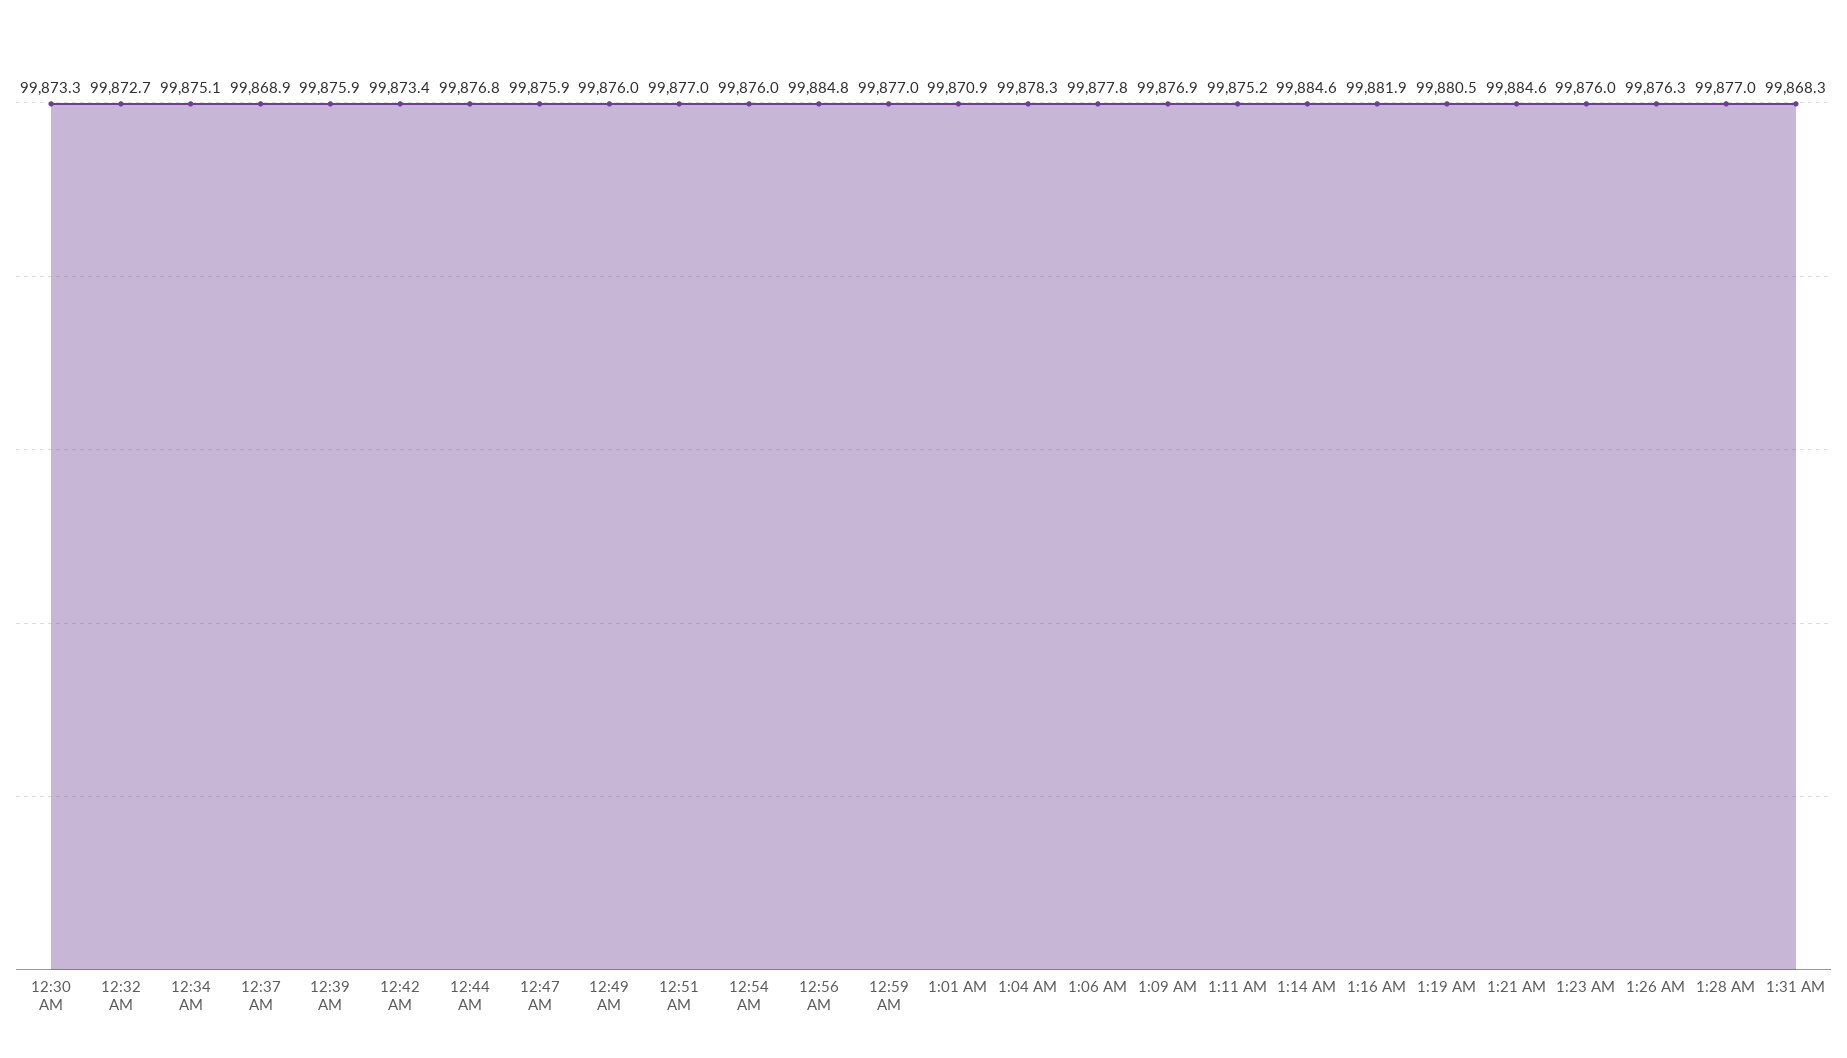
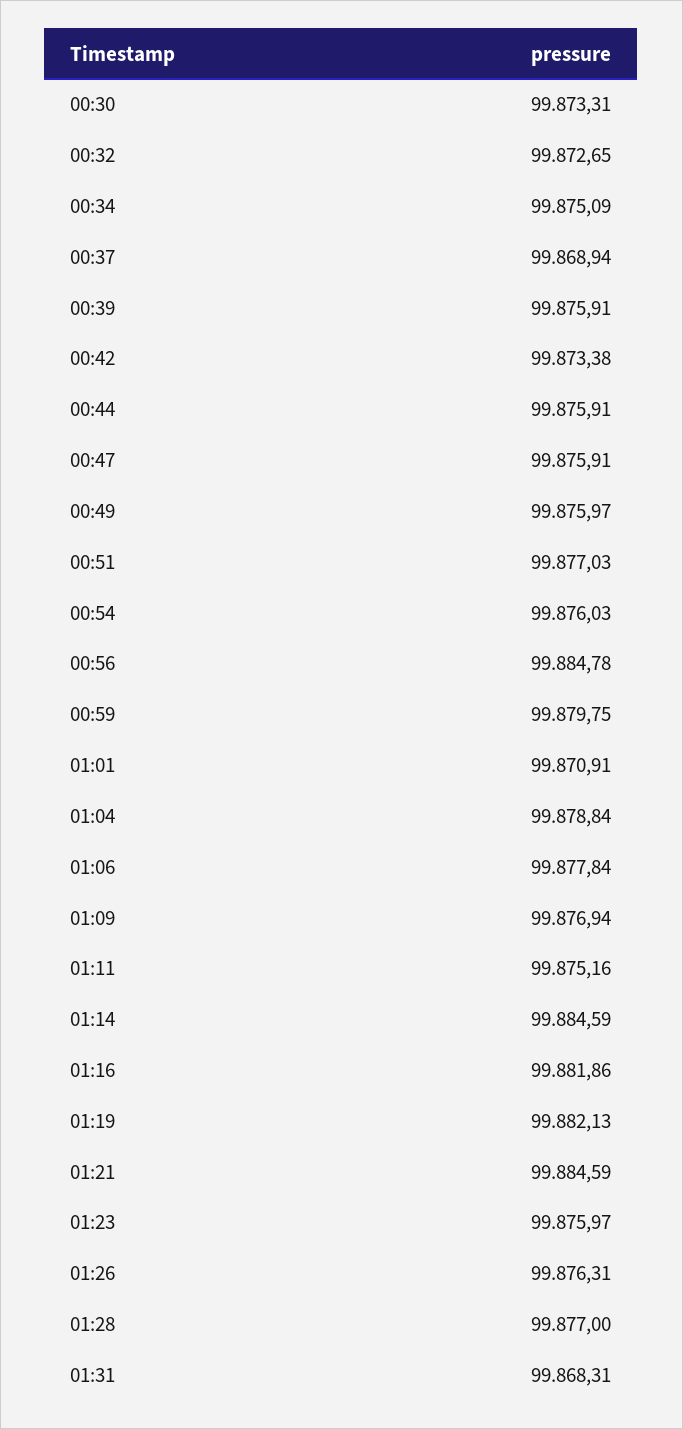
  {
    "12:30 AM": 99873.31,
    "12:32 AM": 99872.65,
    "12:34 AM": 99875.09,
    "12:37 AM": 99868.94,
    "12:39 AM": 99875.91,
    "12:42 AM": 99873.38,
-   "12:44 AM": 99876.8,
+   "12:44 AM": 99875.91,
    "12:47 AM": 99875.91,
    "12:49 AM": 99875.97,
    "12:51 AM": 99877.03,
    "12:54 AM": 99876.03,
    "12:56 AM": 99884.78,
-   "12:59 AM": 99877,
+   "12:59 AM": 99879.75,
    "1:01 AM": 99870.91,
-   "1:04 AM": 99878.3,
+   "1:04 AM": 99878.84,
    "1:06 AM": 99877.84,
    "1:09 AM": 99876.94,
    "1:11 AM": 99875.16,
    "1:14 AM": 99884.59,
    "1:16 AM": 99881.86,
-   "1:19 AM": 99880.5,
+   "1:19 AM": 99882.13,
    "1:21 AM": 99884.59,
    "1:23 AM": 99875.97,
    "1:26 AM": 99876.31,
    "1:28 AM": 99877,
    "1:31 AM": 99868.31
  }

